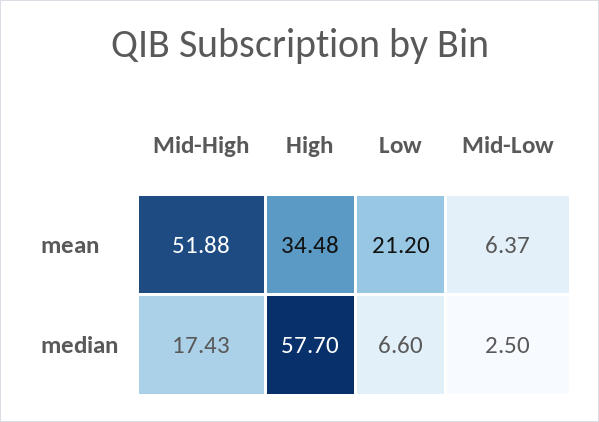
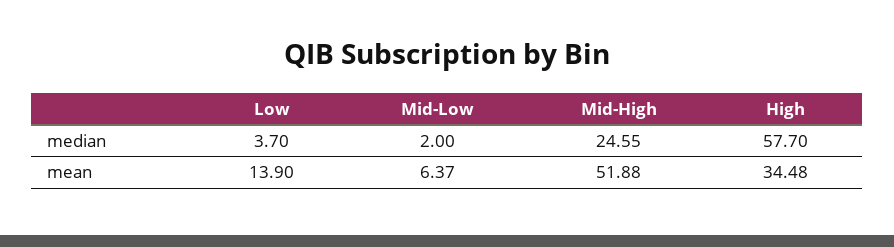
  {
    "Mid-High": {
      "mean": 51.88,
-     "median": 17.43
+     "median": 24.55
    },
    "High": {
      "mean": 34.48,
      "median": 57.7
    },
    "Low": {
-     "mean": 21.2,
+     "mean": 13.9,
-     "median": 6.6
+     "median": 3.7
    },
    "Mid-Low": {
      "mean": 6.37,
-     "median": 2.5
+     "median": 2
    }
  }

